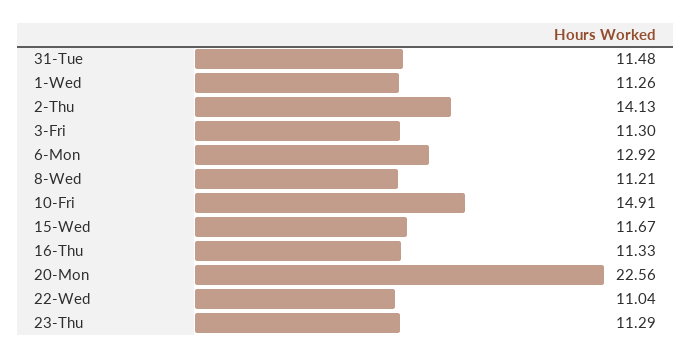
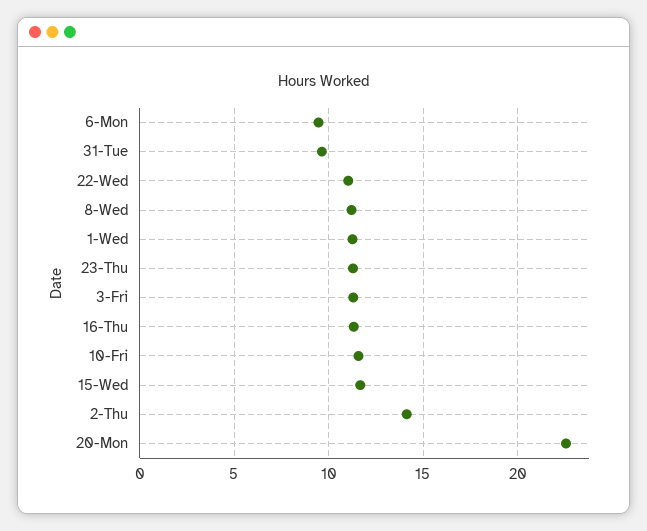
  {
-   "31-Tue": 11.48,
+   "31-Tue": 9.5,
    "1-Wed": 11.26,
    "2-Thu": 14.13,
    "3-Fri": 11.3,
-   "6-Mon": 12.92,
+   "6-Mon": 9.5,
    "8-Wed": 11.21,
-   "10-Fri": 14.91,
+   "10-Fri": 11.5,
    "15-Wed": 11.67,
    "16-Thu": 11.33,
    "20-Mon": 22.56,
    "22-Wed": 11.04,
    "23-Thu": 11.29
  }

